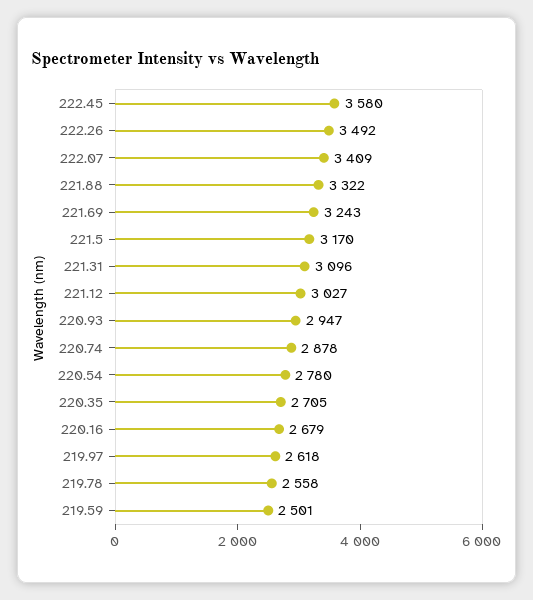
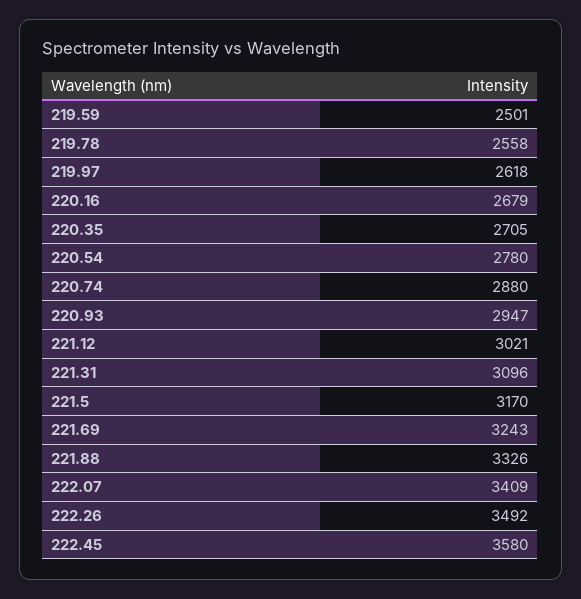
  {
    "222.45": 3580,
    "222.26": 3492,
    "222.07": 3409,
-   "221.88": 3322,
+   "221.88": 3326,
    "221.69": 3243,
    "221.5": 3170,
    "221.31": 3096,
-   "221.12": 3027,
+   "221.12": 3021,
    "220.93": 2947,
-   "220.74": 2878,
+   "220.74": 2880,
    "220.54": 2780,
    "220.35": 2705,
    "220.16": 2679,
    "219.97": 2618,
    "219.78": 2558,
    "219.59": 2501
  }

